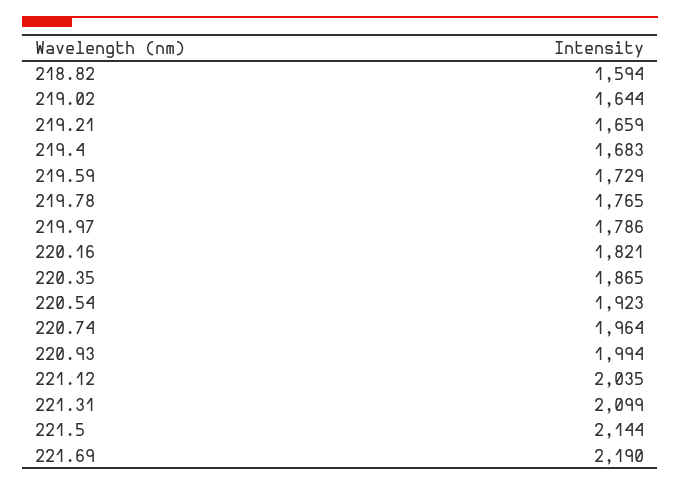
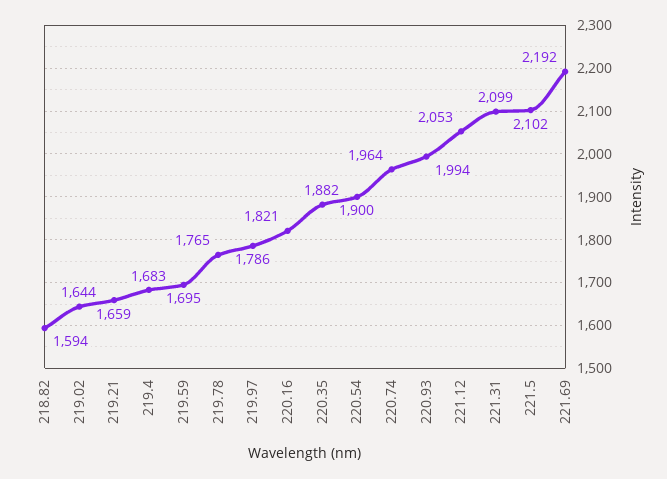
  {
    "218.82": 1594,
    "219.02": 1644,
    "219.21": 1659,
    "219.4": 1683,
-   "219.59": 1729,
+   "219.59": 1695,
    "219.78": 1765,
    "219.97": 1786,
    "220.16": 1821,
-   "220.35": 1865,
+   "220.35": 1882,
-   "220.54": 1923,
+   "220.54": 1900,
    "220.74": 1964,
    "220.93": 1994,
-   "221.12": 2035,
+   "221.12": 2053,
    "221.31": 2099,
-   "221.5": 2144,
+   "221.5": 2102,
-   "221.69": 2190
+   "221.69": 2192
  }

